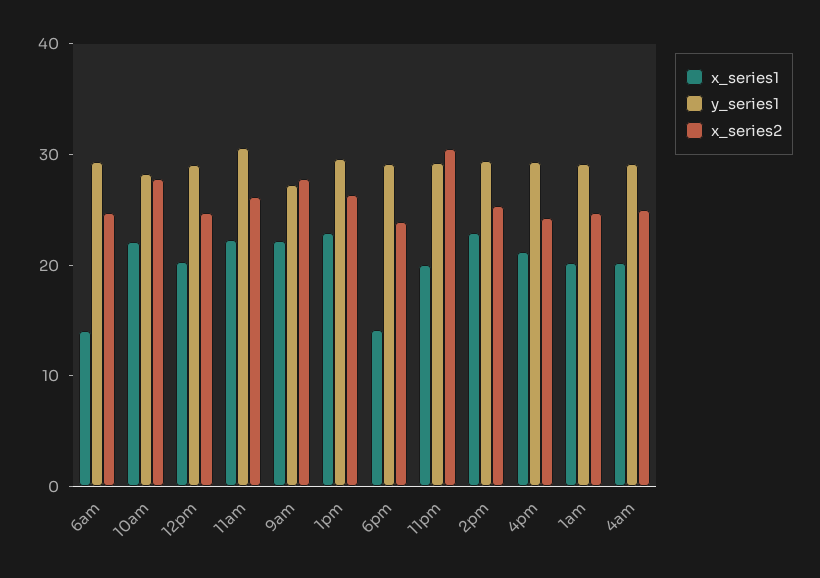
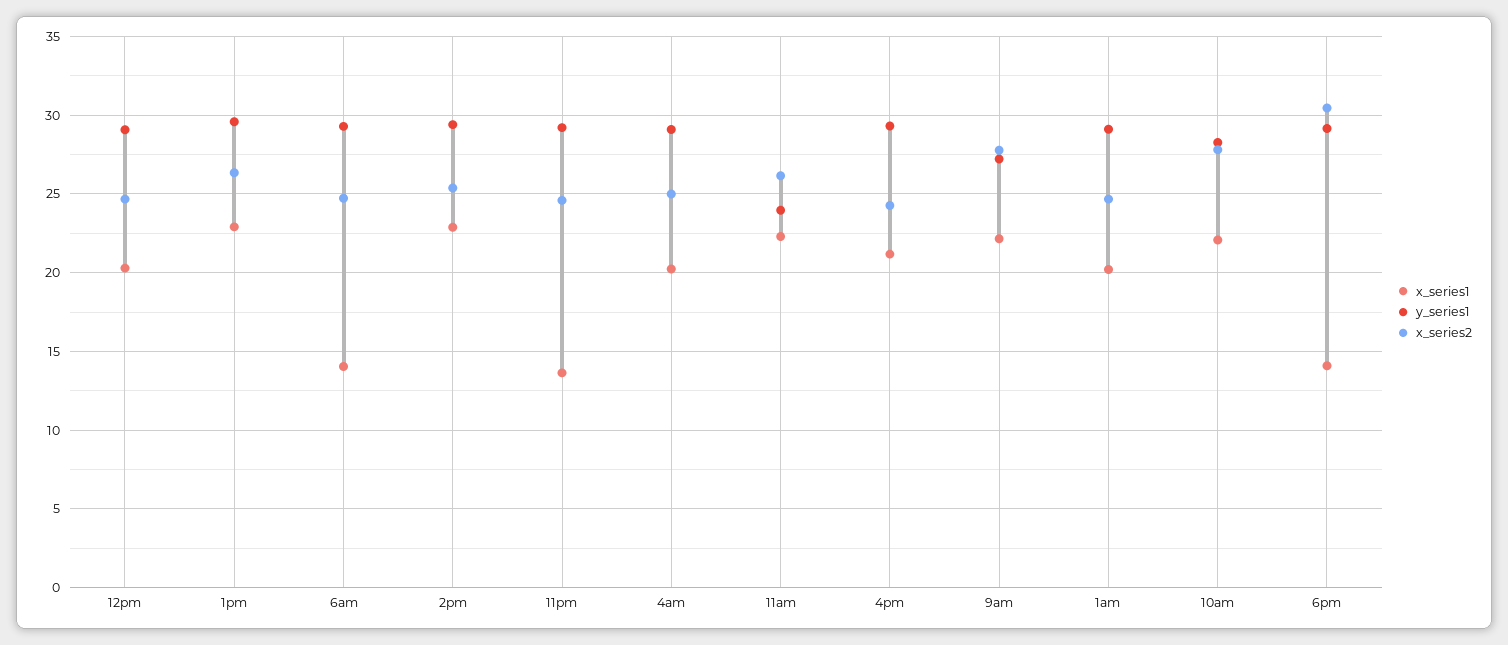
  {
    "x_series1": {
      "6am": 14,
      "10am": 22,
      "12pm": 20.5,
      "11am": 22.5,
      "9am": 22,
      "1pm": 23,
      "6pm": 14,
-     "11pm": 20,
+     "11pm": 13.5,
      "2pm": 23,
      "4pm": 21,
      "1am": 20,
      "4am": 20
    },
    "y_series1": {
      "6am": 29.5,
      "10am": 28.5,
      "12pm": 29,
-     "11am": 30,
+     "11am": 24,
      "9am": 27,
      "1pm": 29.5,
      "6pm": 29,
      "11pm": 29,
      "2pm": 29.5,
      "4pm": 29.5,
      "1am": 29,
      "4am": 29
    },
    "x_series2": {
      "6am": 24.5,
      "10am": 28,
      "12pm": 24.5,
      "11am": 26,
      "9am": 28,
      "1pm": 26.5,
-     "6pm": 24,
+     "6pm": 30.5,
-     "11pm": 30,
+     "11pm": 24.5,
      "2pm": 25.5,
      "4pm": 24.5,
      "1am": 24.5,
      "4am": 25
    }
  }

